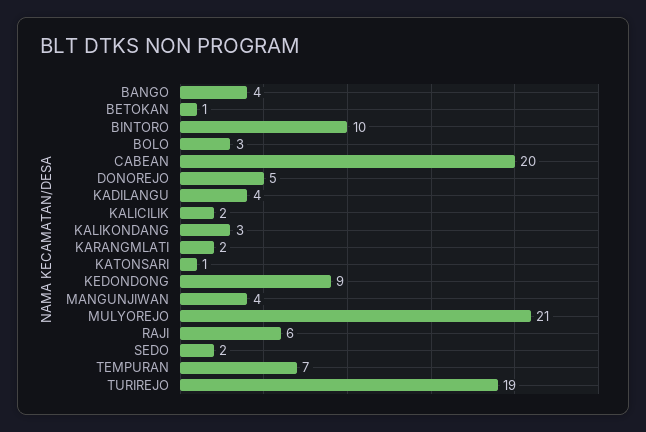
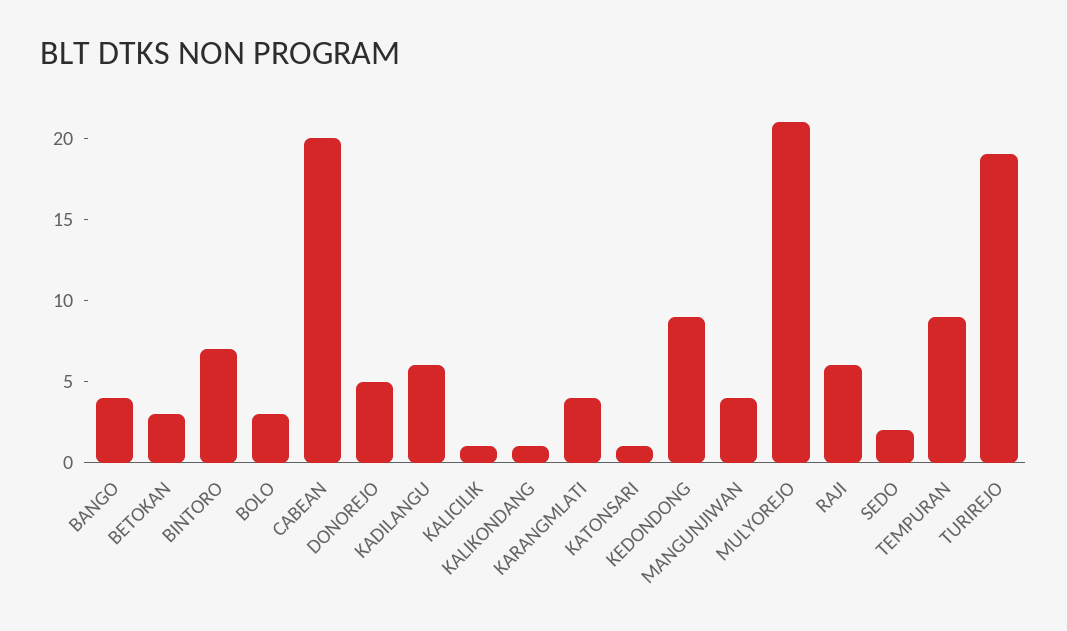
  {
    "BANGO": 4,
-   "BETOKAN": 1,
+   "BETOKAN": 3,
-   "BINTORO": 10,
+   "BINTORO": 7,
    "BOLO": 3,
    "CABEAN": 20,
    "DONOREJO": 5,
-   "KADILANGU": 4,
+   "KADILANGU": 6,
-   "KALICILIK": 2,
+   "KALICILIK": 1,
-   "KALIKONDANG": 3,
+   "KALIKONDANG": 1,
-   "KARANGMLATI": 2,
+   "KARANGMLATI": 4,
    "KATONSARI": 1,
    "KEDONDONG": 9,
    "MANGUNJIWAN": 4,
    "MULYOREJO": 21,
    "RAJI": 6,
    "SEDO": 2,
-   "TEMPURAN": 7,
+   "TEMPURAN": 9,
    "TURIREJO": 19
  }

